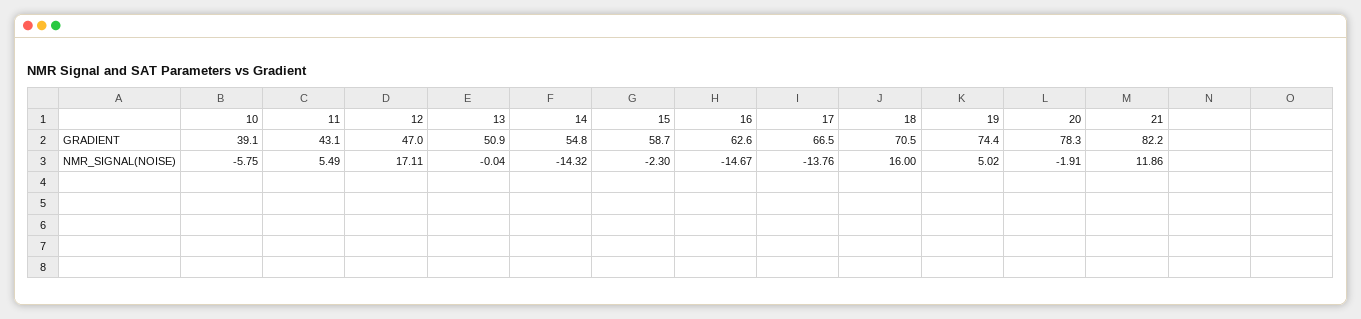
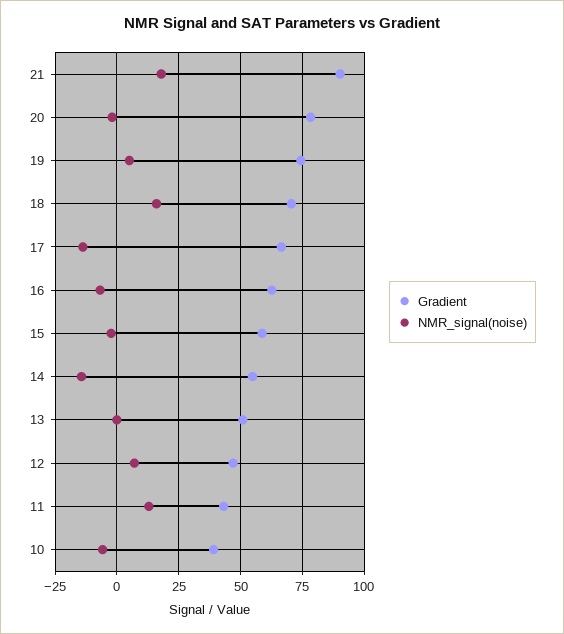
  {
    "GRADIENT": {
      "10": 39.1,
      "11": 43.1,
      "12": 47,
      "13": 50.9,
      "14": 54.8,
      "15": 58.7,
      "16": 62.6,
      "17": 66.5,
      "18": 70.5,
      "19": 74.4,
      "20": 78.3,
-     "21": 82.2
+     "21": 90
    },
    "NMR_SIGNAL(NOISE)": {
      "10": -5.75,
-     "11": 5.49,
+     "11": 12.5,
-     "12": 17.11,
+     "12": 7.5,
      "13": -0.04,
      "14": -14.32,
      "15": -2.3,
-     "16": -14.67,
+     "16": -7.5,
      "17": -13.76,
      "18": 16,
      "19": 5.02,
      "20": -1.91,
-     "21": 11.86
+     "21": 17.5
    }
  }

